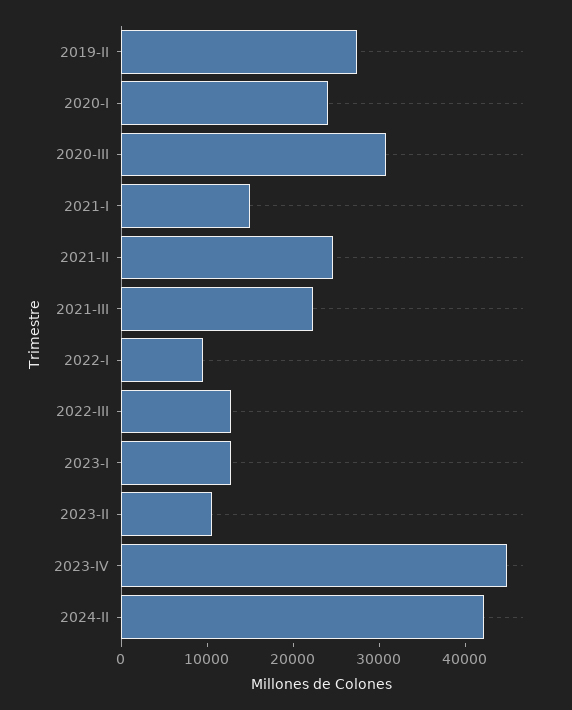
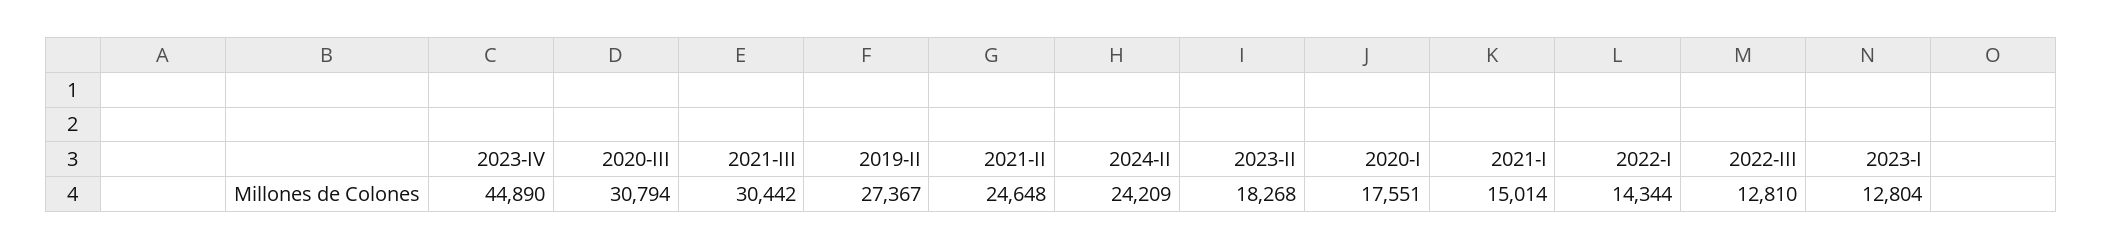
  {
    "2019-II": 27367,
-   "2020-I": 24000,
+   "2020-I": 17551,
    "2020-III": 30794,
    "2021-I": 15014,
    "2021-II": 24648,
-   "2021-III": 22000,
+   "2021-III": 30442,
-   "2022-I": 10000,
+   "2022-I": 14344,
    "2022-III": 12810,
    "2023-I": 12804,
-   "2023-II": 10000,
+   "2023-II": 18268,
    "2023-IV": 44890,
-   "2024-II": 42000
+   "2024-II": 24209
  }

